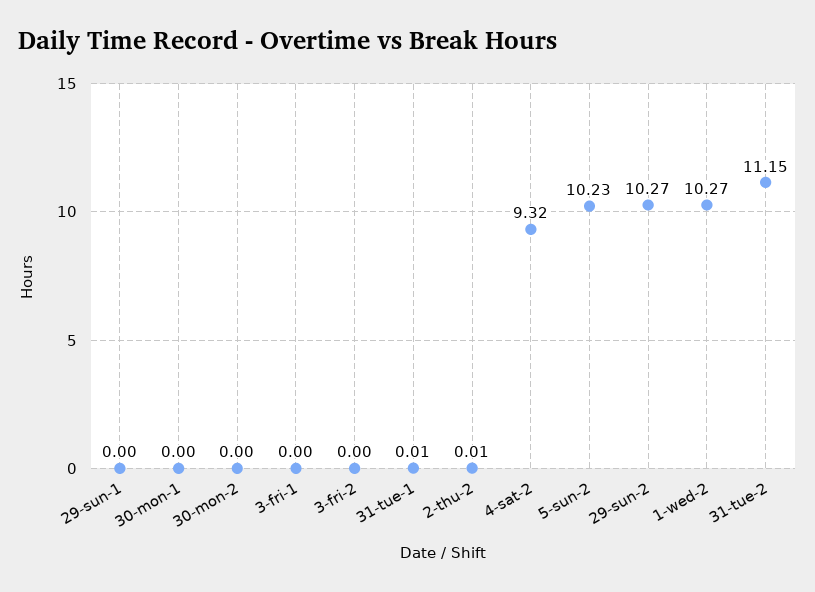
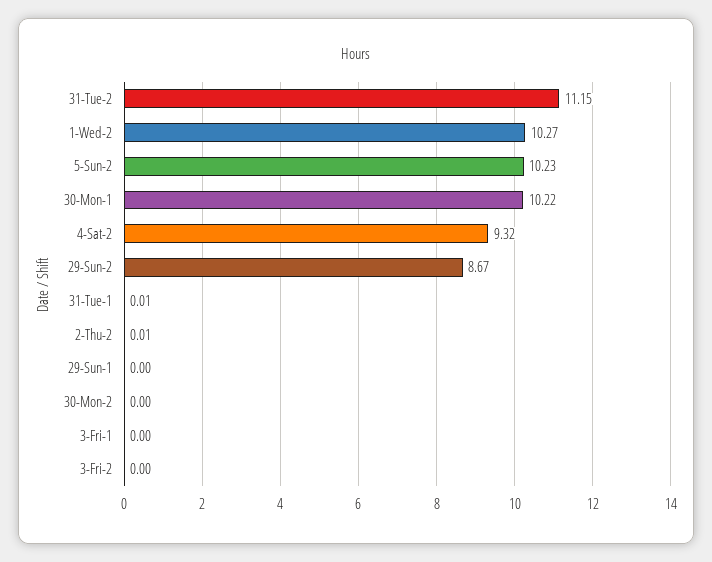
  {
    "29-sun-1": 0,
-   "30-mon-1": 0,
+   "30-mon-1": 10.22,
    "30-mon-2": 0,
    "3-fri-1": 0,
    "3-fri-2": 0,
    "31-tue-1": 0.01,
    "2-thu-2": 0.01,
    "4-sat-2": 9.32,
    "5-sun-2": 10.23,
-   "29-sun-2": 10.27,
+   "29-sun-2": 8.67,
    "1-wed-2": 10.27,
    "31-tue-2": 11.15
  }

